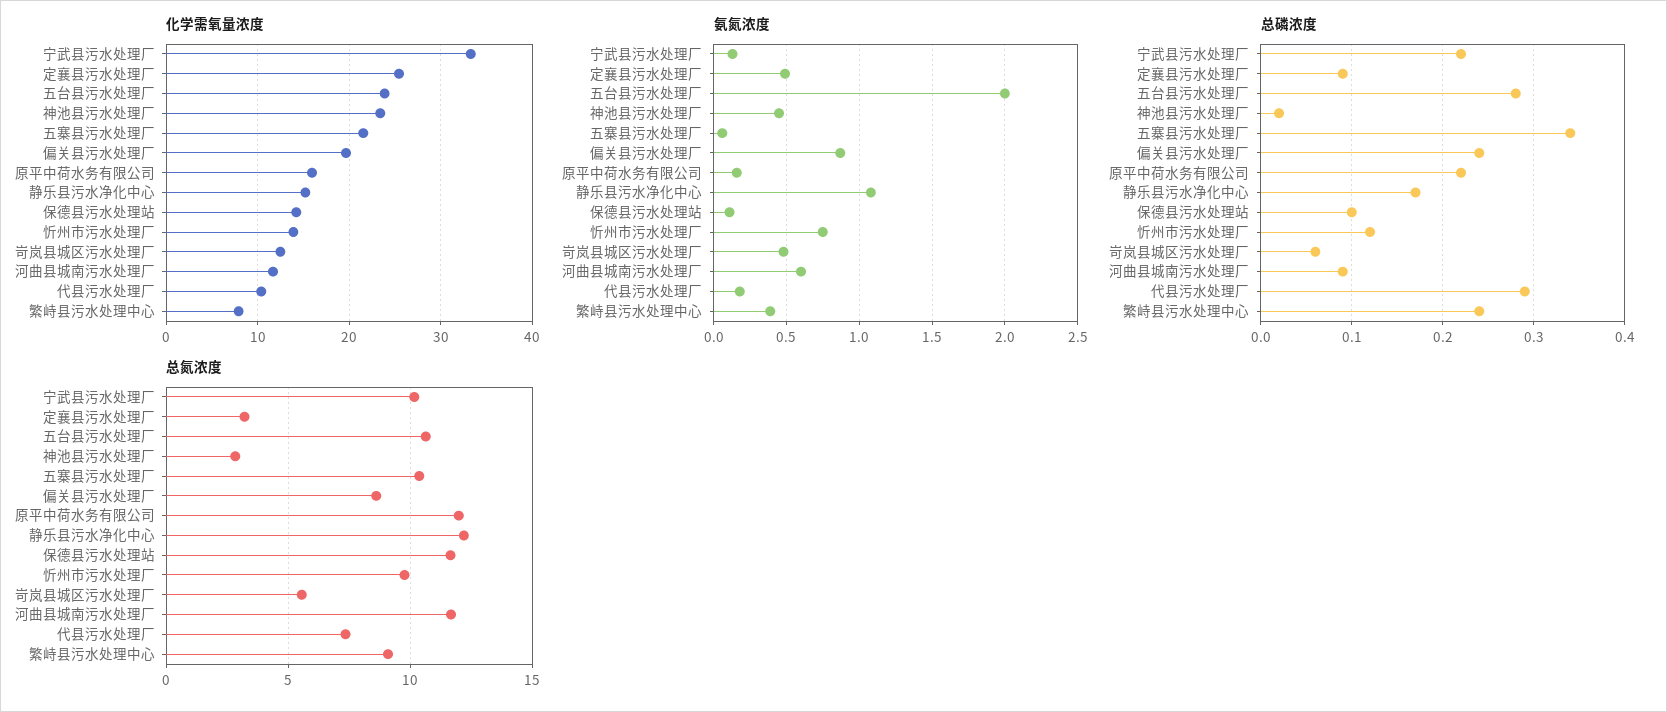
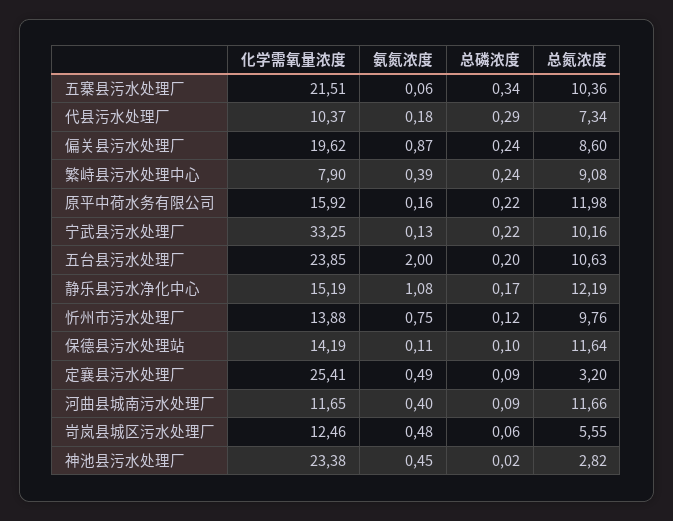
  {
    "化学需氧量浓度": {
      "宁武县污水处理厂": 33.25,
      "定襄县污水处理厂": 25.41,
      "五台县污水处理厂": 23.85,
      "神池县污水处理厂": 23.38,
      "五寨县污水处理厂": 21.51,
      "偏关县污水处理厂": 19.62,
      "原平中荷水务有限公司": 15.92,
      "静乐县污水净化中心": 15.19,
      "保德县污水处理站": 14.19,
      "忻州市污水处理厂": 13.88,
      "岢岚县城区污水处理厂": 12.46,
      "河曲县城南污水处理厂": 11.65,
      "代县污水处理厂": 10.37,
      "繁峙县污水处理中心": 7.9
    },
    "氨氮浓度": {
      "宁武县污水处理厂": 0.13,
      "定襄县污水处理厂": 0.49,
      "五台县污水处理厂": 2,
      "神池县污水处理厂": 0.45,
      "五寨县污水处理厂": 0.06,
      "偏关县污水处理厂": 0.87,
      "原平中荷水务有限公司": 0.16,
      "静乐县污水净化中心": 1.08,
      "保德县污水处理站": 0.11,
      "忻州市污水处理厂": 0.75,
      "岢岚县城区污水处理厂": 0.48,
-     "河曲县城南污水处理厂": 0.6,
+     "河曲县城南污水处理厂": 0.4,
      "代县污水处理厂": 0.18,
      "繁峙县污水处理中心": 0.39
    },
    "总磷浓度": {
      "宁武县污水处理厂": 0.22,
      "定襄县污水处理厂": 0.09,
-     "五台县污水处理厂": 0.28,
+     "五台县污水处理厂": 0.2,
      "神池县污水处理厂": 0.02,
      "五寨县污水处理厂": 0.34,
      "偏关县污水处理厂": 0.24,
      "原平中荷水务有限公司": 0.22,
      "静乐县污水净化中心": 0.17,
      "保德县污水处理站": 0.1,
      "忻州市污水处理厂": 0.12,
      "岢岚县城区污水处理厂": 0.06,
      "河曲县城南污水处理厂": 0.09,
      "代县污水处理厂": 0.29,
      "繁峙县污水处理中心": 0.24
    },
    "总氮浓度": {
      "宁武县污水处理厂": 10.16,
      "定襄县污水处理厂": 3.2,
      "五台县污水处理厂": 10.63,
      "神池县污水处理厂": 2.82,
      "五寨县污水处理厂": 10.36,
      "偏关县污水处理厂": 8.6,
      "原平中荷水务有限公司": 11.98,
      "静乐县污水净化中心": 12.19,
      "保德县污水处理站": 11.64,
      "忻州市污水处理厂": 9.76,
      "岢岚县城区污水处理厂": 5.55,
      "河曲县城南污水处理厂": 11.66,
      "代县污水处理厂": 7.34,
      "繁峙县污水处理中心": 9.08
    }
  }

